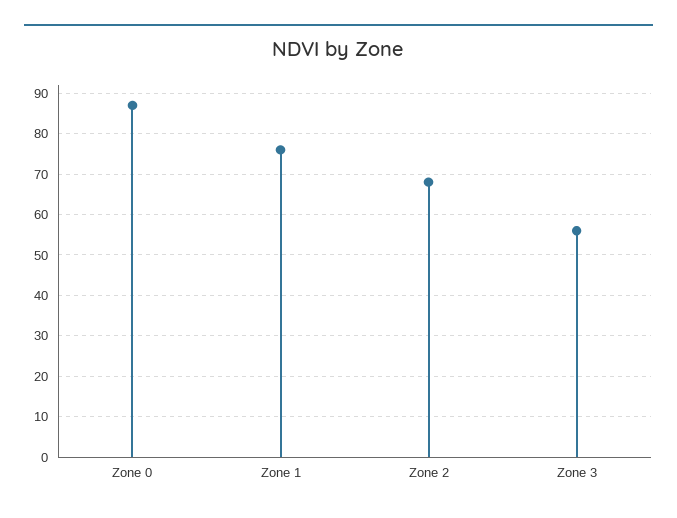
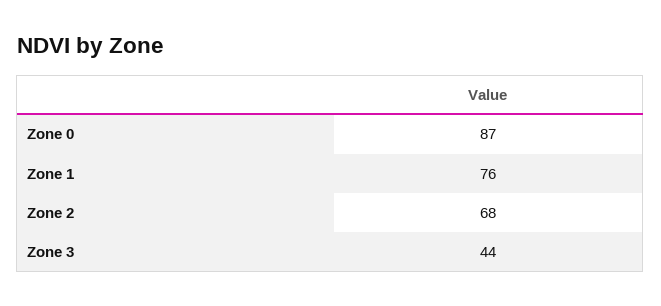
  {
    "Zone 0": 87,
    "Zone 1": 76,
    "Zone 2": 68,
-   "Zone 3": 55
+   "Zone 3": 44
  }

